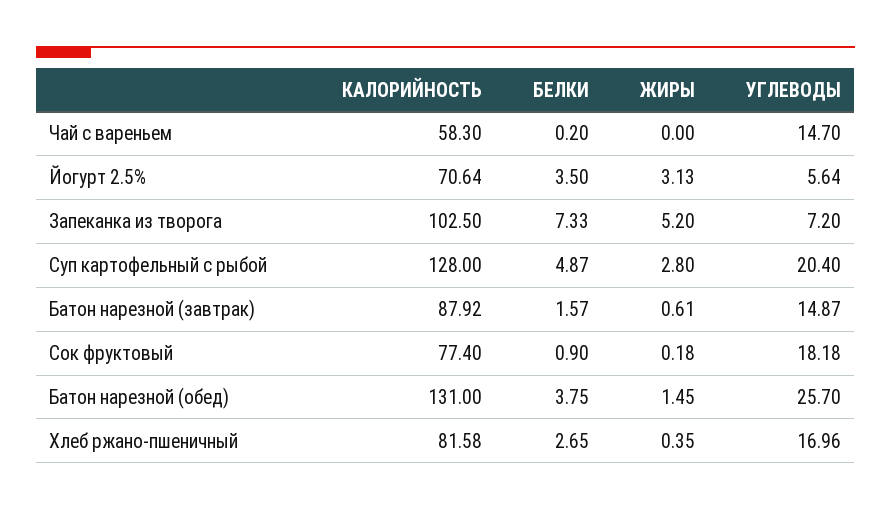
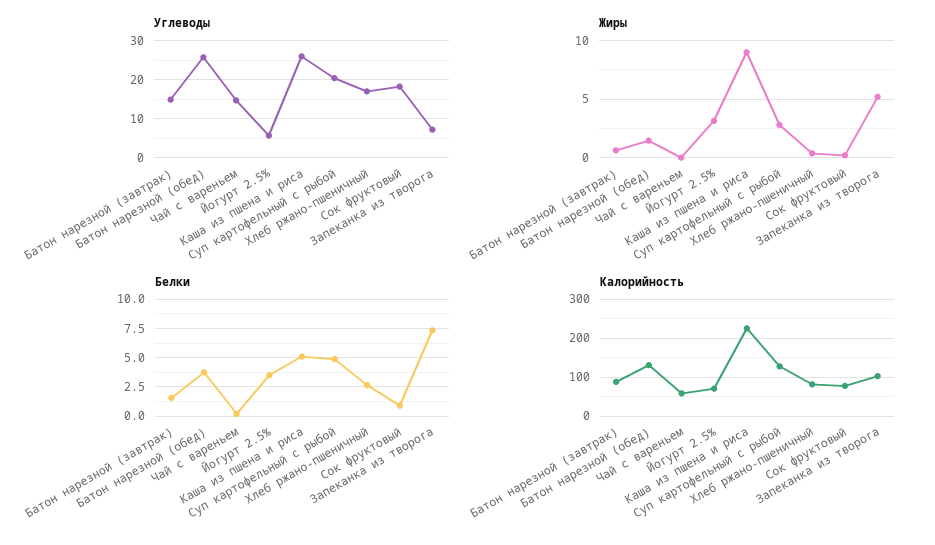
  {
    "КАЛОРИЙНОСТЬ": {
      "Чай с вареньем": 58.3,
      "Йогурт 2.5%": 70.64,
      "Запеканка из творога": 102.5,
      "Суп картофельный с рыбой": 128,
      "Батон нарезной (завтрак)": 87.92,
      "Сок фруктовый": 77.4,
      "Батон нарезной (обед)": 131,
-     "Хлеб ржано-пшеничный": 81.58
+     "Хлеб ржано-пшеничный": 81.58,
+     "Каша из пшена и риса": 220
    },
    "БЕЛКИ": {
      "Чай с вареньем": 0.2,
      "Йогурт 2.5%": 3.5,
      "Запеканка из творога": 7.33,
      "Суп картофельный с рыбой": 4.87,
      "Батон нарезной (завтрак)": 1.57,
      "Сок фруктовый": 0.9,
      "Батон нарезной (обед)": 3.75,
-     "Хлеб ржано-пшеничный": 2.65
+     "Хлеб ржано-пшеничный": 2.65,
+     "Каша из пшена и риса": 5
    },
    "ЖИРЫ": {
      "Чай с вареньем": 0,
      "Йогурт 2.5%": 3.13,
      "Запеканка из творога": 5.2,
      "Суп картофельный с рыбой": 2.8,
      "Батон нарезной (завтрак)": 0.61,
      "Сок фруктовый": 0.18,
      "Батон нарезной (обед)": 1.45,
-     "Хлеб ржано-пшеничный": 0.35
+     "Хлеб ржано-пшеничный": 0.35,
+     "Каша из пшена и риса": 9
    },
    "УГЛЕВОДЫ": {
      "Чай с вареньем": 14.7,
      "Йогурт 2.5%": 5.64,
      "Запеканка из творога": 7.2,
      "Суп картофельный с рыбой": 20.4,
      "Батон нарезной (завтрак)": 14.87,
      "Сок фруктовый": 18.18,
      "Батон нарезной (обед)": 25.7,
-     "Хлеб ржано-пшеничный": 16.96
+     "Хлеб ржано-пшеничный": 16.96,
+     "Каша из пшена и риса": 26
    }
  }

